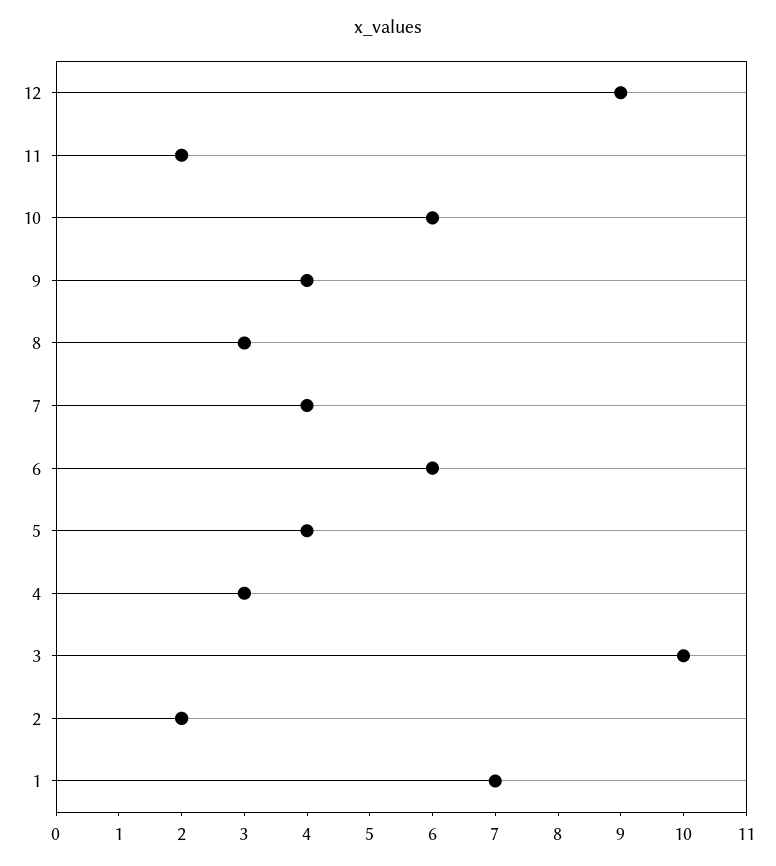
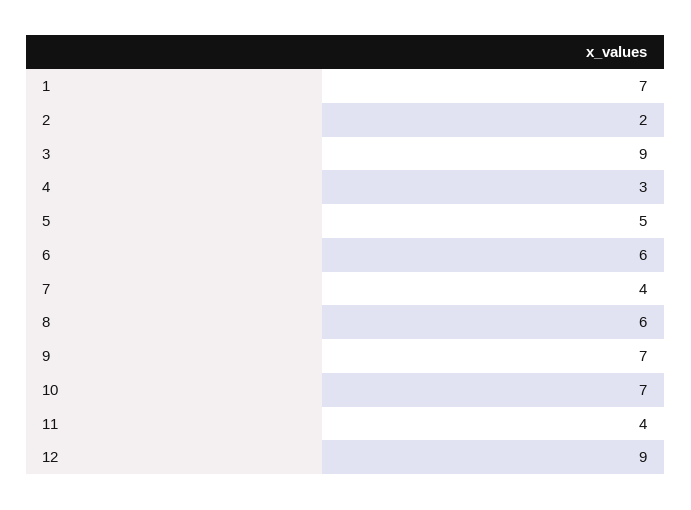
  {
    "12": 9,
-   "11": 2,
+   "11": 4,
-   "10": 6,
+   "10": 7,
-   "9": 4,
+   "9": 7,
-   "8": 3,
+   "8": 6,
    "7": 4,
    "6": 6,
-   "5": 4,
+   "5": 5,
    "4": 3,
-   "3": 10,
+   "3": 9,
    "2": 2,
    "1": 7
  }

